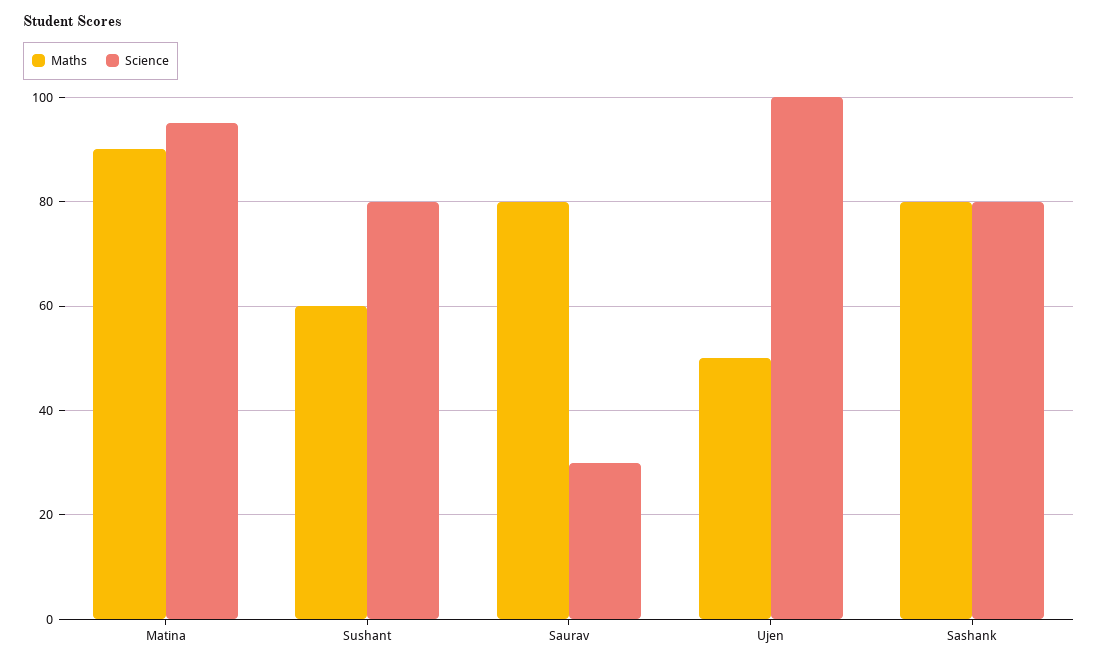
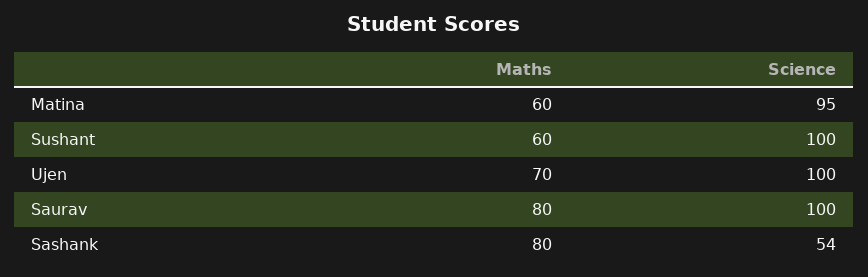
  {
    "Maths": {
-     "Matina": 90,
+     "Matina": 60,
      "Sushant": 60,
      "Saurav": 80,
-     "Ujen": 50,
+     "Ujen": 70,
      "Sashank": 80
    },
    "Science": {
      "Matina": 95,
-     "Sushant": 80,
+     "Sushant": 100,
-     "Saurav": 30,
+     "Saurav": 100,
      "Ujen": 100,
-     "Sashank": 80
+     "Sashank": 54
    }
  }

